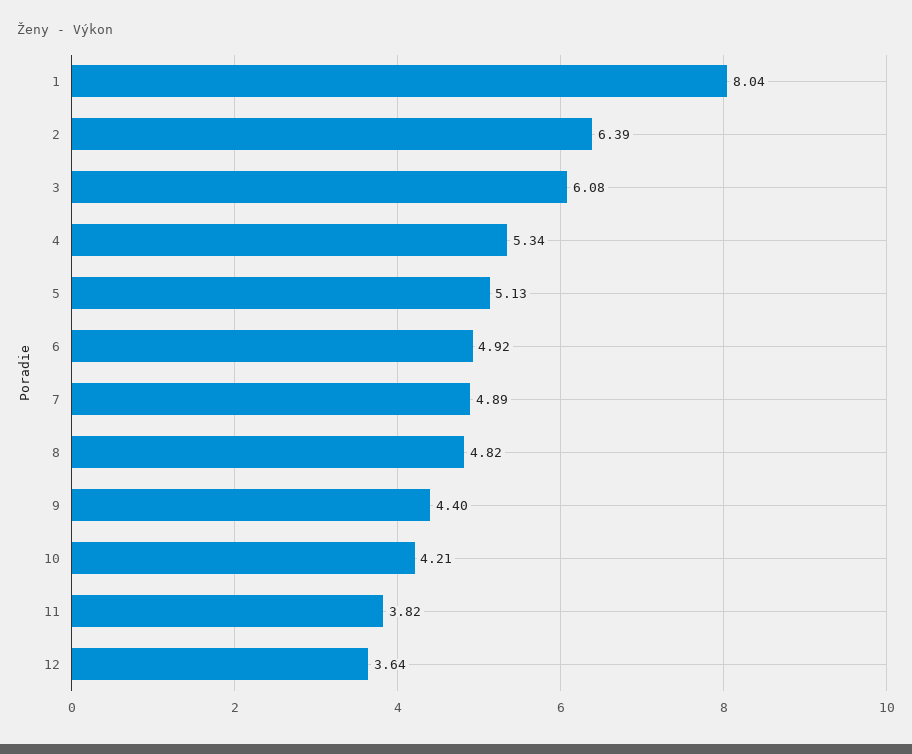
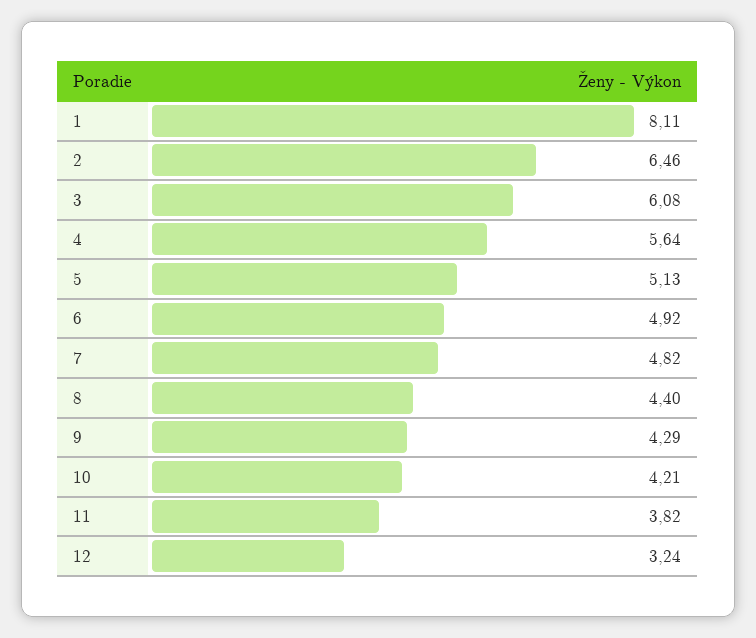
  {
-   "1": 8.04,
+   "1": 8.11,
-   "2": 6.39,
+   "2": 6.46,
    "3": 6.08,
-   "4": 5.34,
+   "4": 5.64,
    "5": 5.13,
    "6": 4.92,
-   "7": 4.89,
+   "7": 4.82,
-   "8": 4.82,
+   "8": 4.4,
-   "9": 4.4,
+   "9": 4.29,
    "10": 4.21,
    "11": 3.82,
-   "12": 3.64
+   "12": 3.24
  }

